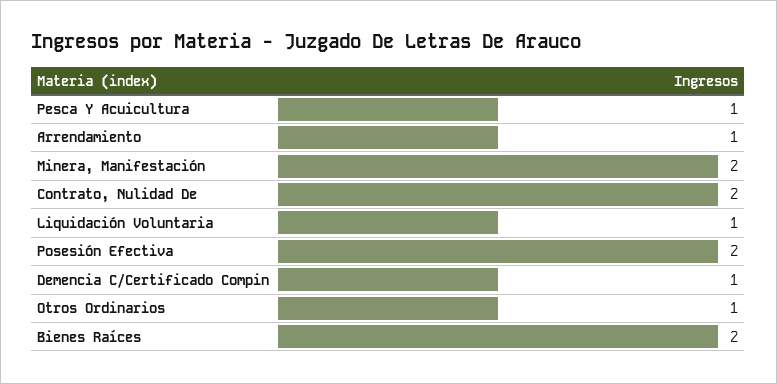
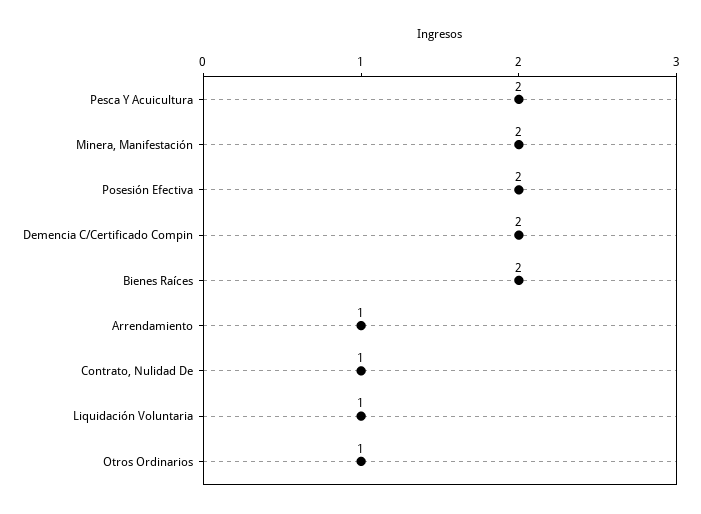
  {
-   "Pesca Y Acuicultura": 1,
+   "Pesca Y Acuicultura": 2,
    "Arrendamiento": 1,
    "Minera, Manifestación": 2,
-   "Contrato, Nulidad De": 2,
+   "Contrato, Nulidad De": 1,
    "Liquidación Voluntaria": 1,
    "Posesión Efectiva": 2,
-   "Demencia C/Certificado Compin": 1,
+   "Demencia C/Certificado Compin": 2,
    "Otros Ordinarios": 1,
    "Bienes Raíces": 2
  }

